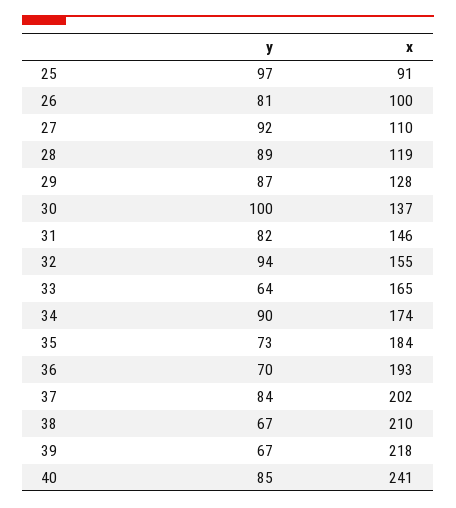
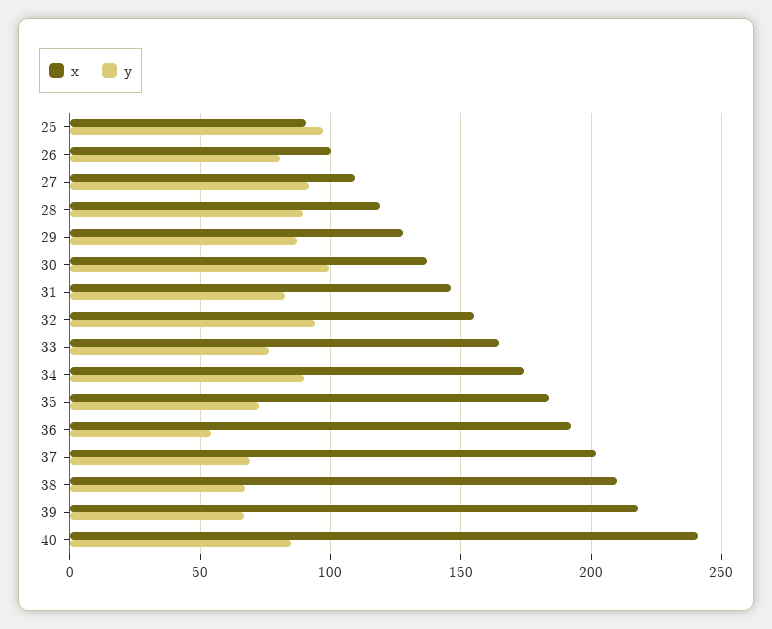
  {
    "y": {
      "25": 97,
      "26": 81,
      "27": 92,
      "28": 89,
      "29": 87,
      "30": 100,
      "31": 82,
      "32": 94,
-     "33": 64,
+     "33": 75,
      "34": 90,
      "35": 73,
-     "36": 70,
+     "36": 55,
-     "37": 84,
+     "37": 70,
      "38": 67,
      "39": 67,
      "40": 85
    },
    "x": {
      "25": 91,
      "26": 100,
      "27": 110,
      "28": 119,
      "29": 128,
      "30": 137,
      "31": 146,
      "32": 155,
      "33": 165,
      "34": 174,
      "35": 184,
      "36": 193,
      "37": 202,
      "38": 210,
      "39": 218,
      "40": 241
    }
  }

